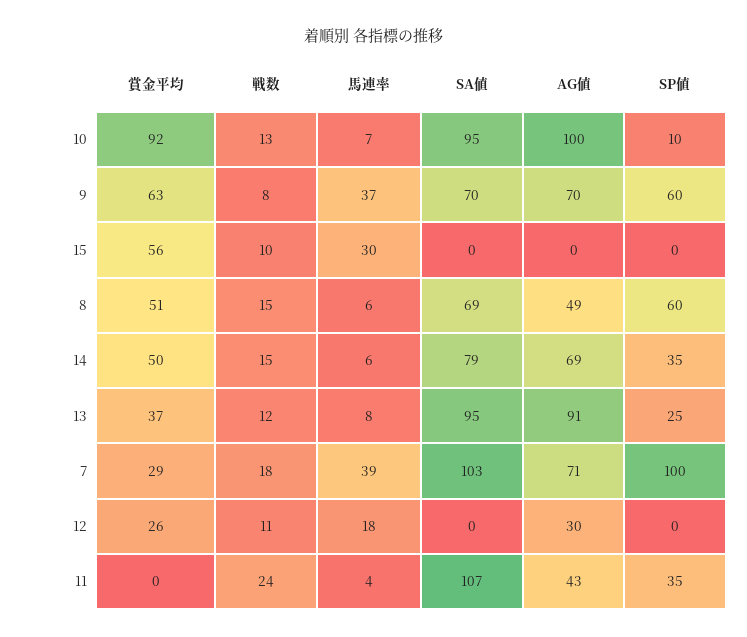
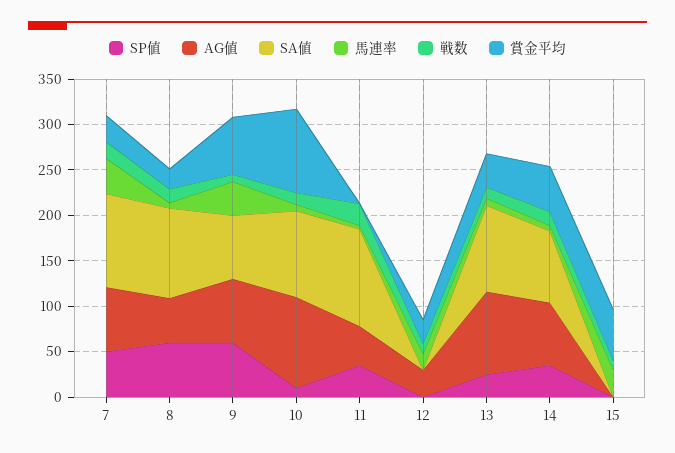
  {
    "賞金平均": {
      "10": 92,
      "9": 63,
      "15": 56,
-     "8": 51,
+     "8": 20,
      "14": 50,
      "13": 37,
      "7": 29,
      "12": 26,
      "11": 0
    },
    "戦数": {
      "10": 13,
      "9": 8,
      "15": 10,
      "8": 15,
      "14": 15,
      "13": 12,
      "7": 18,
      "12": 11,
      "11": 24
    },
    "馬連率": {
      "10": 7,
      "9": 37,
      "15": 30,
      "8": 6,
      "14": 6,
      "13": 8,
      "7": 39,
      "12": 18,
      "11": 4
    },
    "SA値": {
      "10": 95,
      "9": 70,
      "15": 0,
-     "8": 69,
+     "8": 100,
      "14": 79,
      "13": 95,
      "7": 103,
      "12": 0,
      "11": 107
    },
    "AG値": {
      "10": 100,
      "9": 70,
      "15": 0,
      "8": 49,
      "14": 69,
      "13": 91,
      "7": 71,
      "12": 30,
      "11": 43
    },
    "SP値": {
      "10": 10,
      "9": 60,
      "15": 0,
      "8": 60,
      "14": 35,
      "13": 25,
-     "7": 100,
+     "7": 50,
      "12": 0,
      "11": 35
    }
  }

